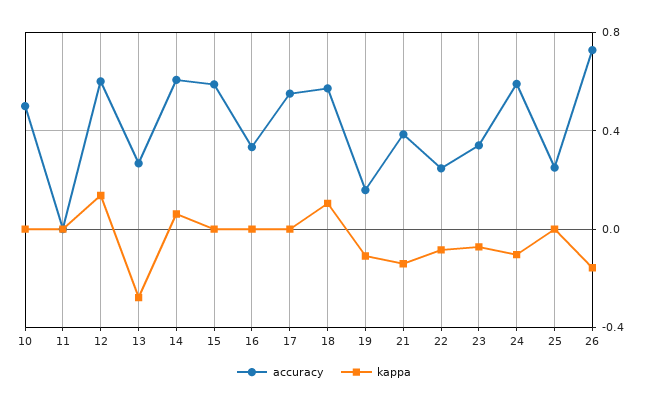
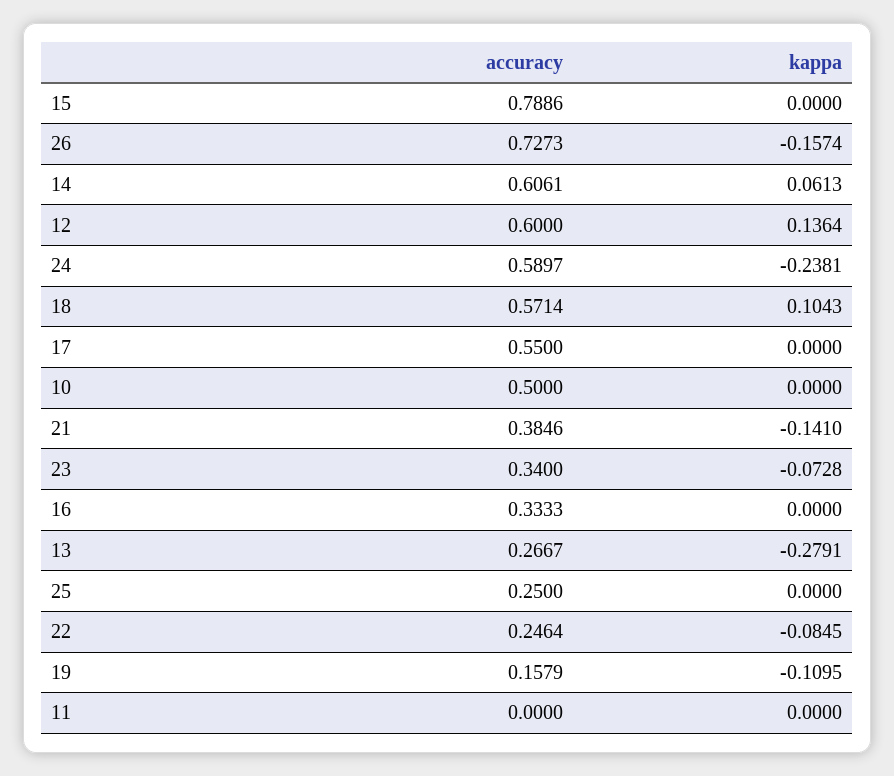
  {
    "accuracy": {
      "10": 0.5,
      "11": 0,
      "12": 0.6,
      "13": 0.2667,
      "14": 0.6061,
-     "15": 0.6,
+     "15": 0.7886,
      "16": 0.3333,
      "17": 0.55,
      "18": 0.5714,
      "19": 0.1579,
      "21": 0.3846,
      "22": 0.2464,
      "23": 0.34,
      "24": 0.5897,
      "25": 0.25,
      "26": 0.7273
    },
    "kappa": {
      "10": 0,
      "11": 0,
      "12": 0.1364,
      "13": -0.2791,
      "14": 0.0613,
      "15": 0,
      "16": 0,
      "17": 0,
      "18": 0.1043,
      "19": -0.1095,
      "21": -0.141,
      "22": -0.0845,
      "23": -0.0728,
-     "24": -0.1,
+     "24": -0.2381,
      "25": 0,
      "26": -0.1574
    }
  }

